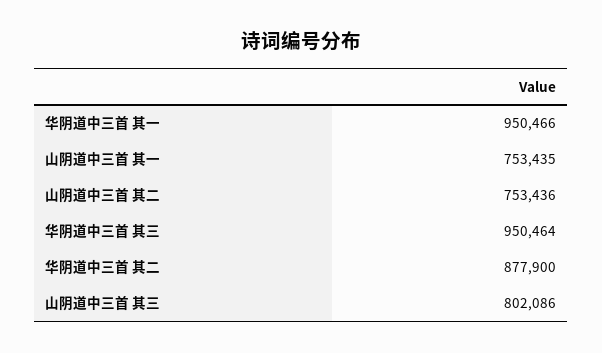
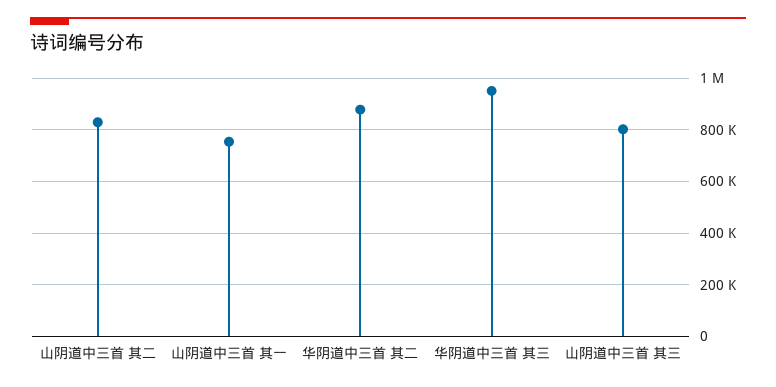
  {
-   "华阴道中三首 其一": 950466,
    "山阴道中三首 其一": 753435,
-   "山阴道中三首 其二": 753436,
+   "山阴道中三首 其二": 825000,
    "华阴道中三首 其三": 950464,
    "华阴道中三首 其二": 877900,
    "山阴道中三首 其三": 802086
  }

